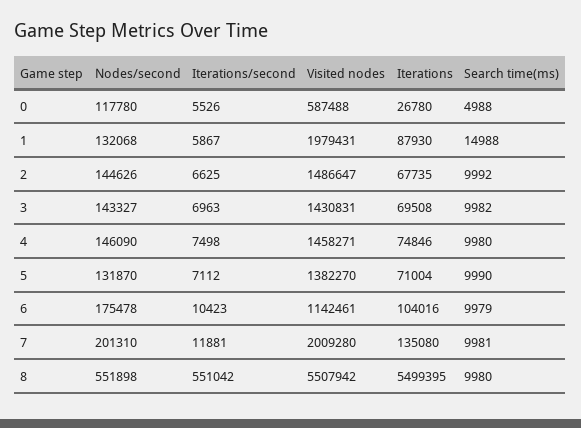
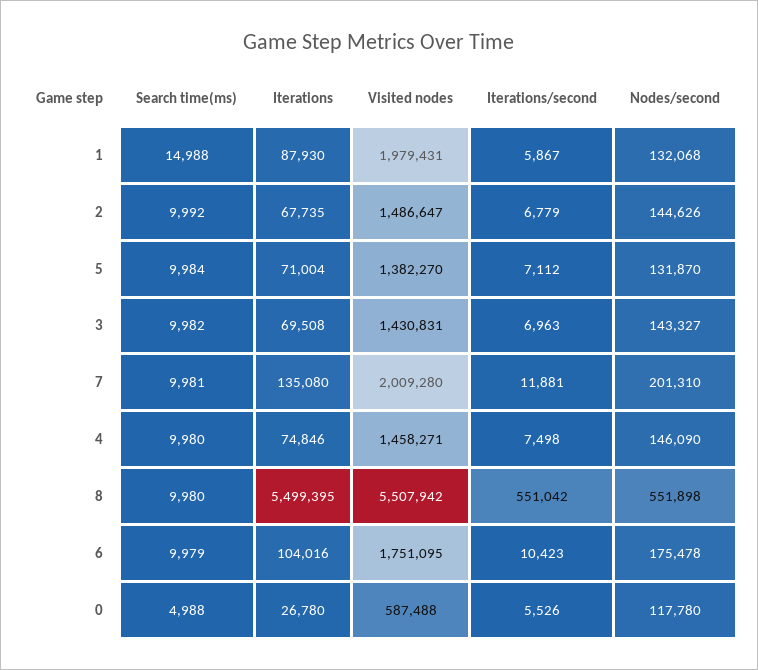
  {
    "Nodes/second": {
      "0": 117780,
      "1": 132068,
      "2": 144626,
      "3": 143327,
      "4": 146090,
      "5": 131870,
      "6": 175478,
      "7": 201310,
      "8": 551898
    },
    "Iterations/second": {
      "0": 5526,
      "1": 5867,
-     "2": 6625,
+     "2": 6779,
      "3": 6963,
      "4": 7498,
      "5": 7112,
      "6": 10423,
      "7": 11881,
      "8": 551042
    },
    "Visited nodes": {
      "0": 587488,
      "1": 1979431,
      "2": 1486647,
      "3": 1430831,
      "4": 1458271,
      "5": 1382270,
-     "6": 1142461,
+     "6": 1751095,
      "7": 2009280,
      "8": 5507942
    },
    "Iterations": {
      "0": 26780,
      "1": 87930,
      "2": 67735,
      "3": 69508,
      "4": 74846,
      "5": 71004,
      "6": 104016,
      "7": 135080,
      "8": 5499395
    },
    "Search time(ms)": {
      "0": 4988,
      "1": 14988,
      "2": 9992,
      "3": 9982,
      "4": 9980,
-     "5": 9990,
+     "5": 9984,
      "6": 9979,
      "7": 9981,
      "8": 9980
    }
  }

